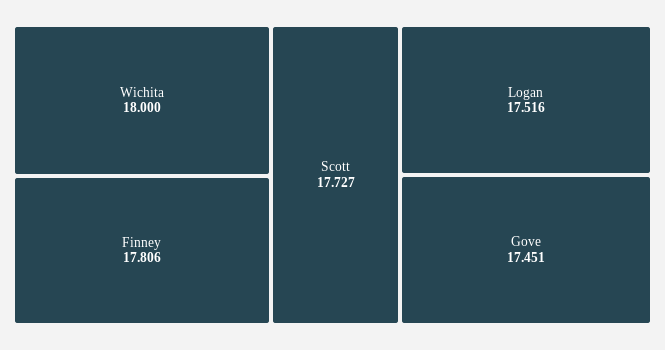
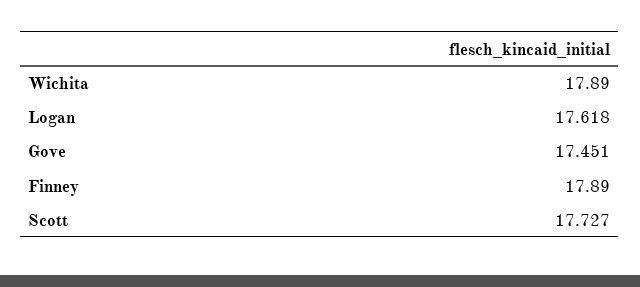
  {
-   "Wichita": 18,
+   "Wichita": 17.89,
-   "Finney": 17.806,
+   "Finney": 17.89,
    "Scott": 17.727,
-   "Logan": 17.516,
+   "Logan": 17.618,
    "Gove": 17.451
  }

